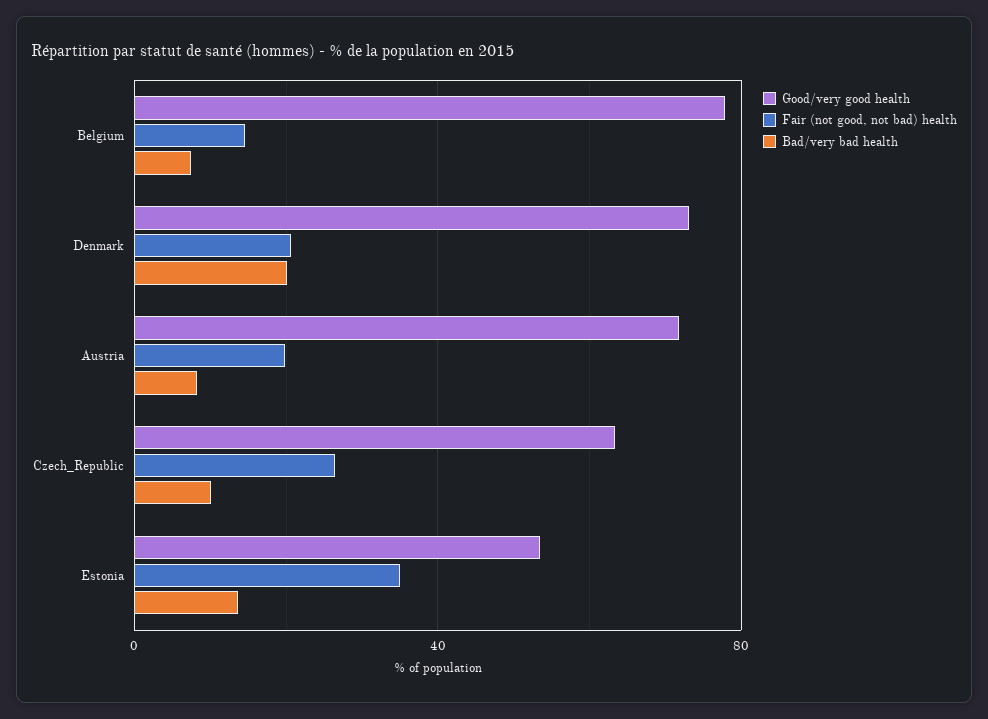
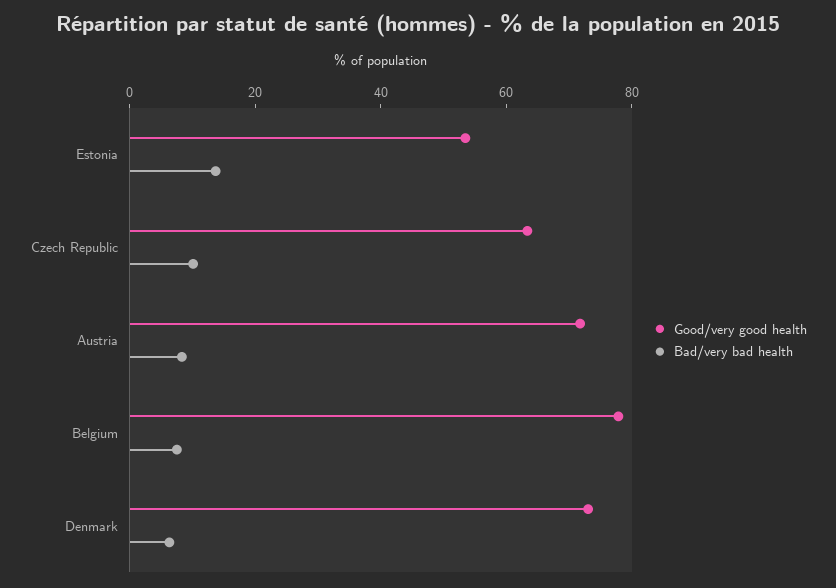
  {
    "Good/very good health": {
      "Belgium": 80,
      "Denmark": 75,
      "Austria": 70,
      "Czech_Republic": 65,
      "Estonia": 55
    },
-   "Fair (not good, not bad) health": {
-     "Belgium": 15,
-     "Denmark": 20,
-     "Austria": 20,
-     "Czech_Republic": 25,
-     "Estonia": 35
-   },
    "Bad/very bad health": {
      "Belgium": 10,
-     "Denmark": 20,
+     "Denmark": 5,
      "Austria": 10,
      "Czech_Republic": 10,
      "Estonia": 15
    }
  }

